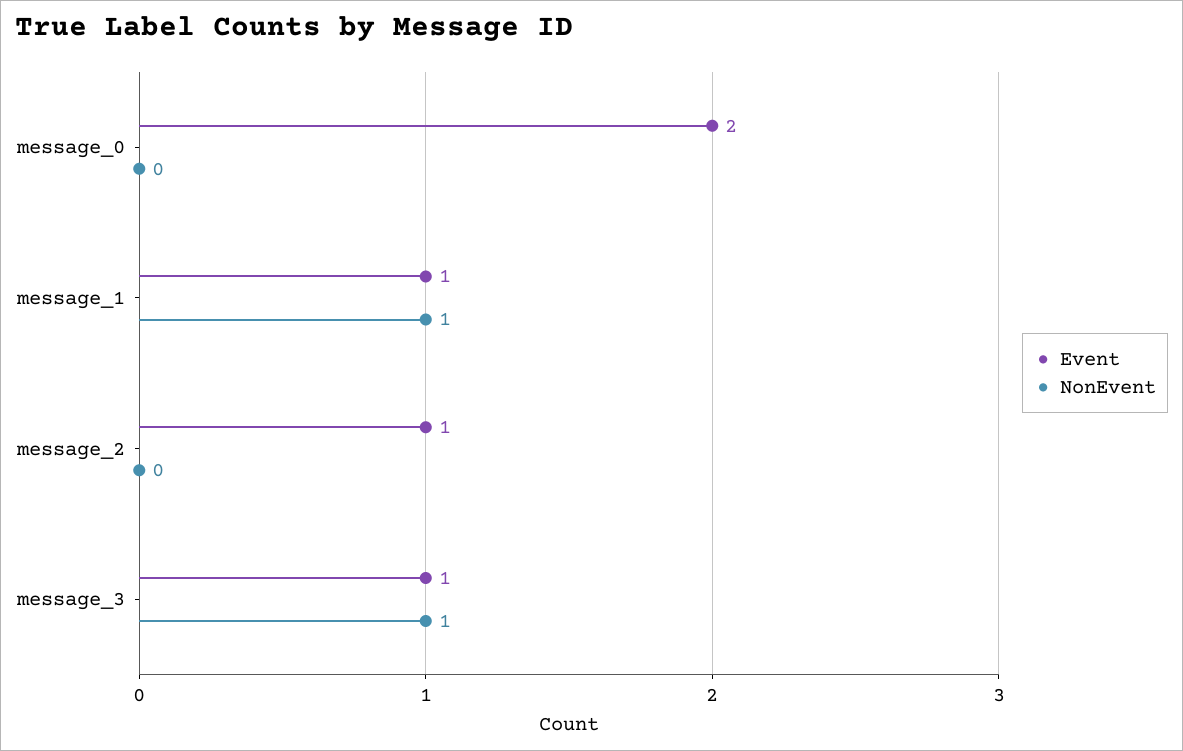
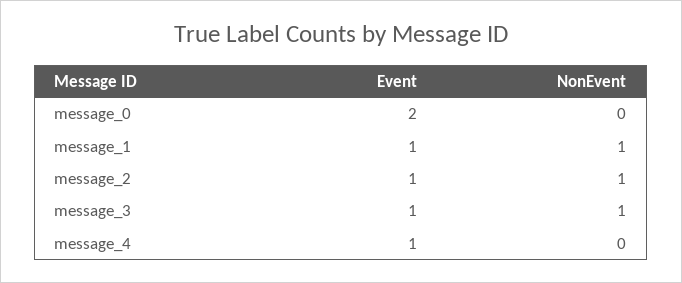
  {
    "Event": {
      "message_0": 2,
      "message_1": 1,
      "message_2": 1,
-     "message_3": 1
+     "message_3": 1,
+     "message_4": 1
    },
    "NonEvent": {
      "message_0": 0,
      "message_1": 1,
-     "message_2": 0,
+     "message_2": 1,
-     "message_3": 1
+     "message_3": 1,
+     "message_4": 0
    }
  }

